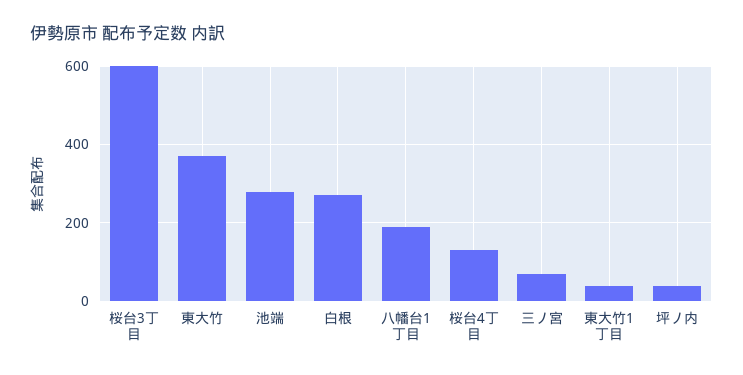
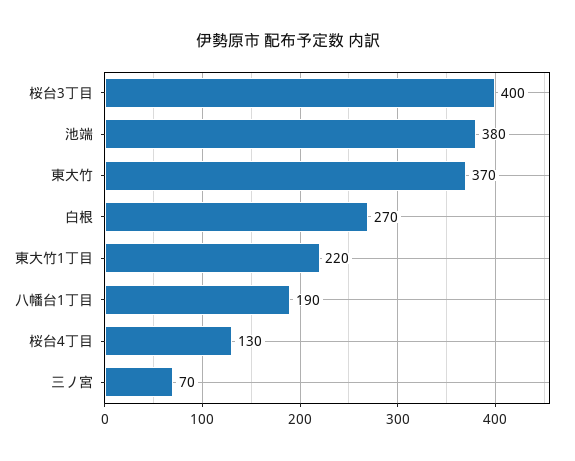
  {
-   "桜台3丁目": 600,
+   "桜台3丁目": 400,
    "東大竹": 370,
-   "池端": 280,
+   "池端": 380,
    "白根": 270,
    "八幡台1丁目": 190,
    "桜台4丁目": 130,
    "三ノ宮": 70,
-   "東大竹1丁目": 40,
+   "東大竹1丁目": 220
-   "坪ノ内": 40
  }

